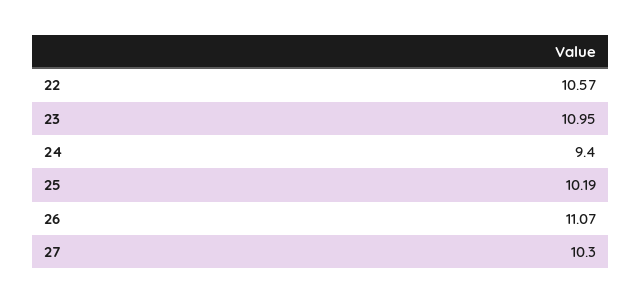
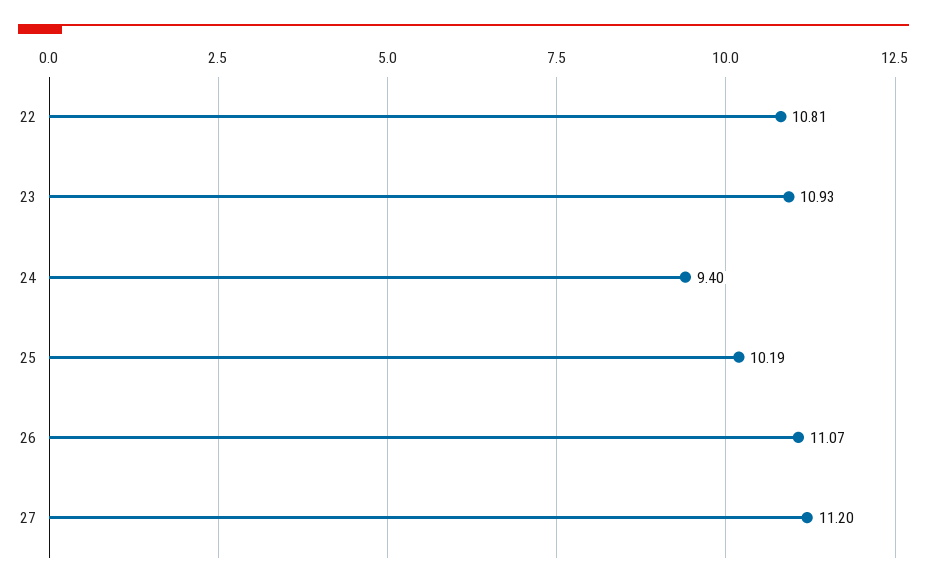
  {
-   "22": 10.57,
+   "22": 10.81,
-   "23": 10.95,
+   "23": 10.93,
    "24": 9.4,
    "25": 10.19,
    "26": 11.07,
-   "27": 10.3
+   "27": 11.2
  }

